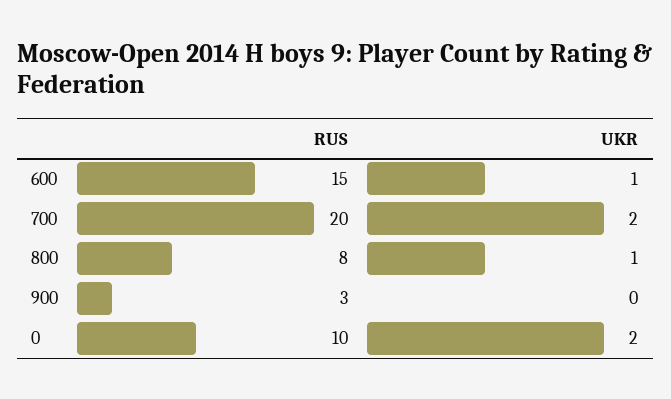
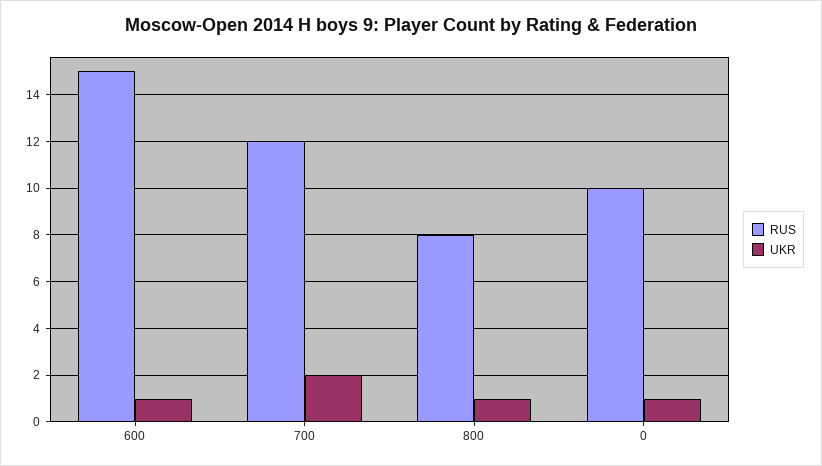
  {
    "RUS": {
      "600": 15,
-     "700": 20,
+     "700": 12,
      "800": 8,
-     "900": 3,
      "0": 10
    },
    "UKR": {
      "600": 1,
      "700": 2,
      "800": 1,
-     "900": 0,
-     "0": 2
+     "0": 1
    }
  }

